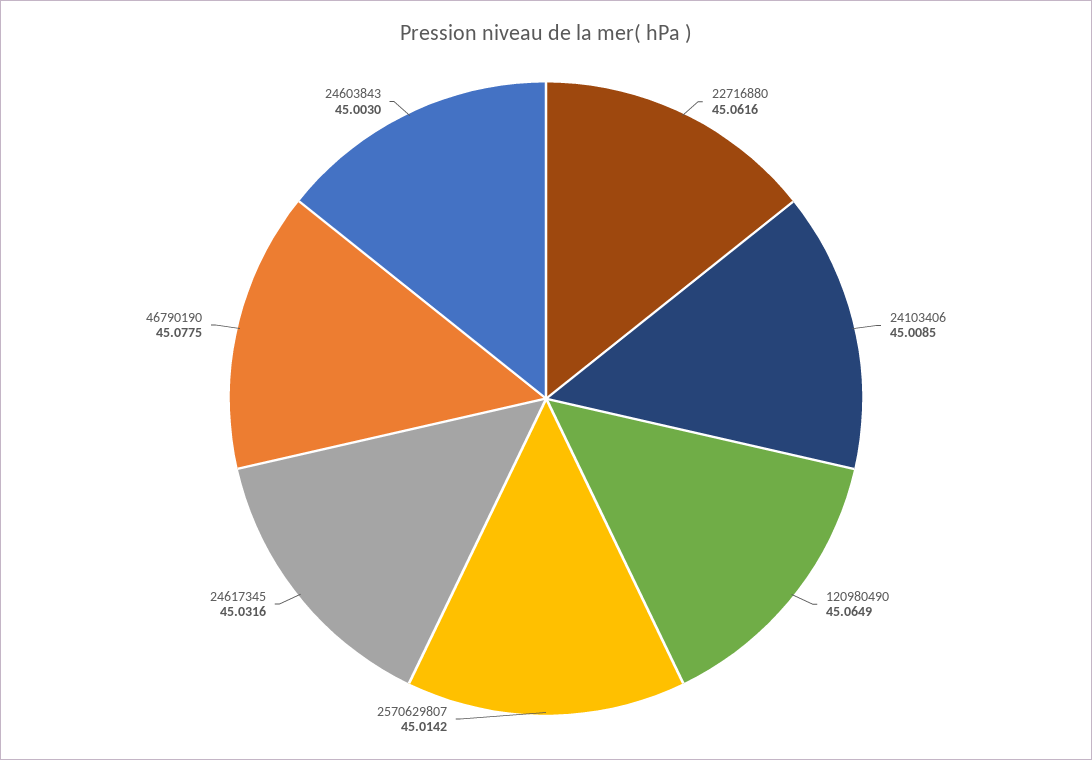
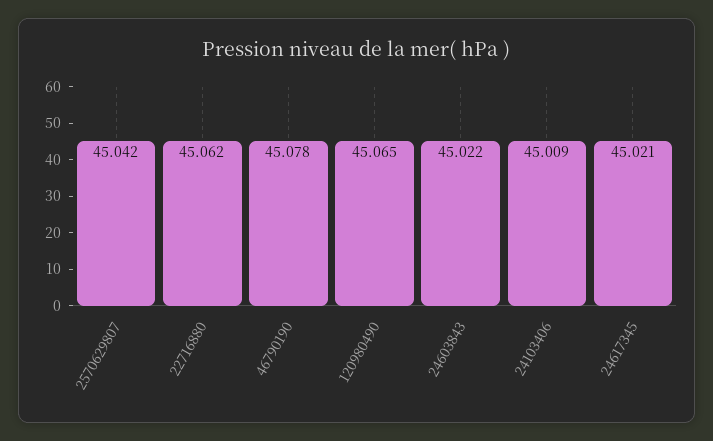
  {
    "22716880": 45.0616,
    "24103406": 45.0085,
    "120980490": 45.0649,
-   "2570629807": 45.0142,
+   "2570629807": 45.042,
-   "24617345": 45.0316,
+   "24617345": 45.021,
    "46790190": 45.0775,
-   "24603843": 45.003
+   "24603843": 45.022
  }

